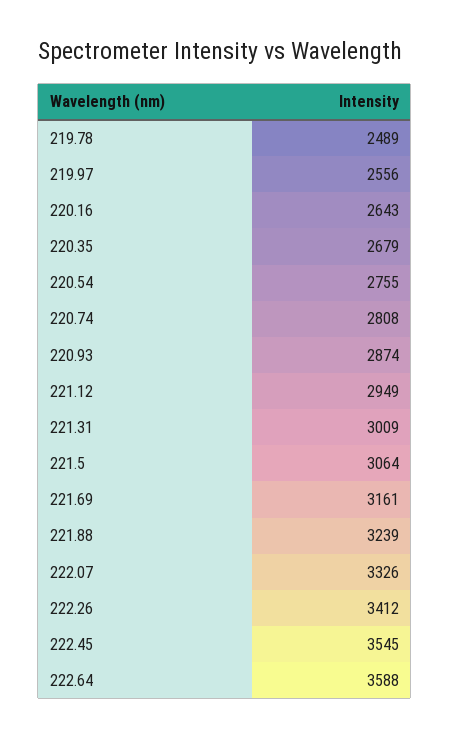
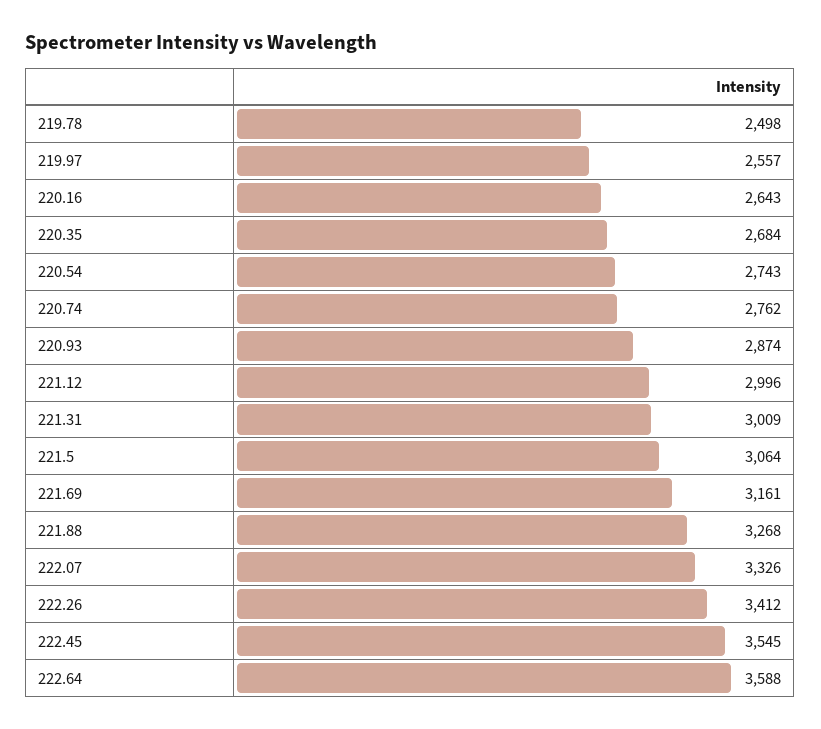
  {
-   "219.78": 2489,
+   "219.78": 2498,
-   "219.97": 2556,
+   "219.97": 2557,
    "220.16": 2643,
-   "220.35": 2679,
+   "220.35": 2684,
-   "220.54": 2755,
+   "220.54": 2743,
-   "220.74": 2808,
+   "220.74": 2762,
    "220.93": 2874,
-   "221.12": 2949,
+   "221.12": 2996,
    "221.31": 3009,
    "221.5": 3064,
    "221.69": 3161,
-   "221.88": 3239,
+   "221.88": 3268,
    "222.07": 3326,
    "222.26": 3412,
    "222.45": 3545,
    "222.64": 3588
  }

